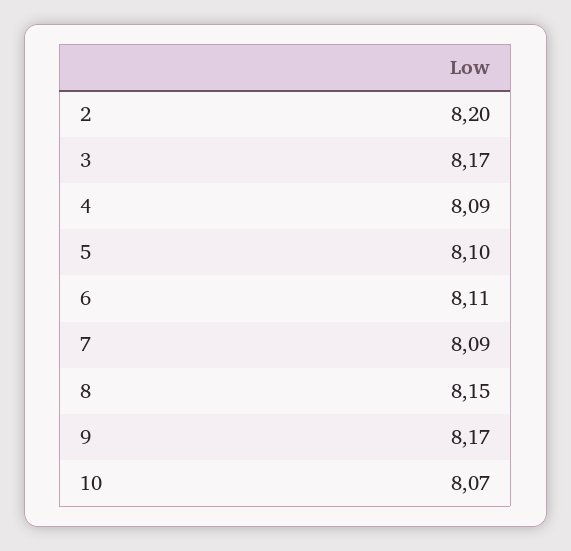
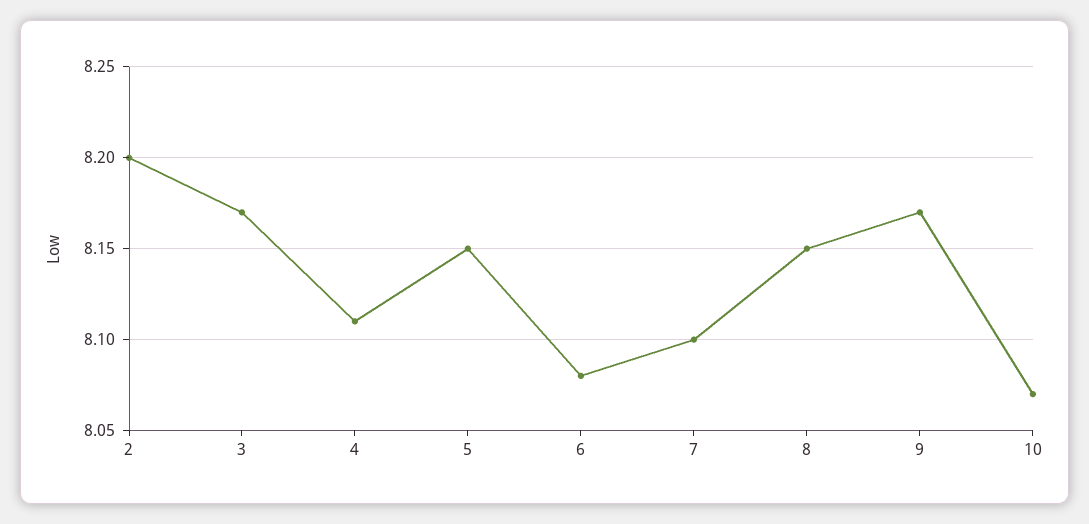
  {
    "2": 8.2,
    "3": 8.17,
-   "4": 8.09,
+   "4": 8.11,
-   "5": 8.1,
+   "5": 8.15,
-   "6": 8.11,
+   "6": 8.08,
-   "7": 8.09,
+   "7": 8.1,
    "8": 8.15,
    "9": 8.17,
    "10": 8.07
  }

